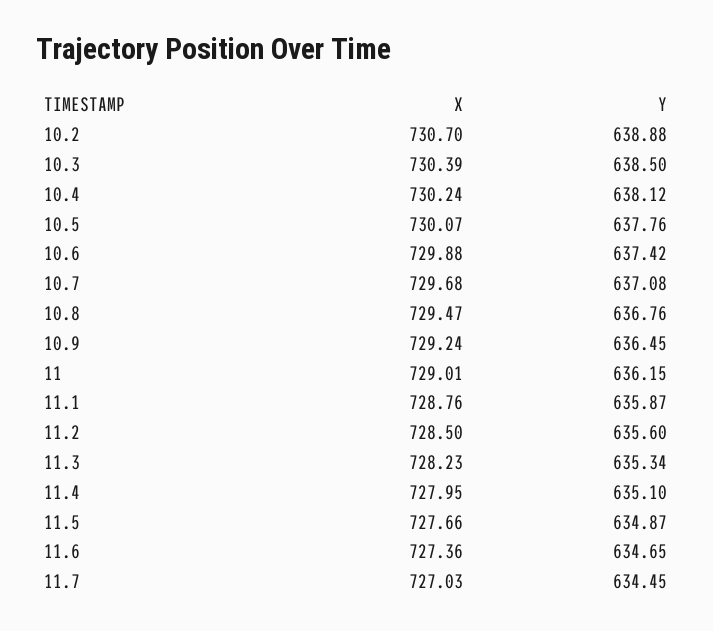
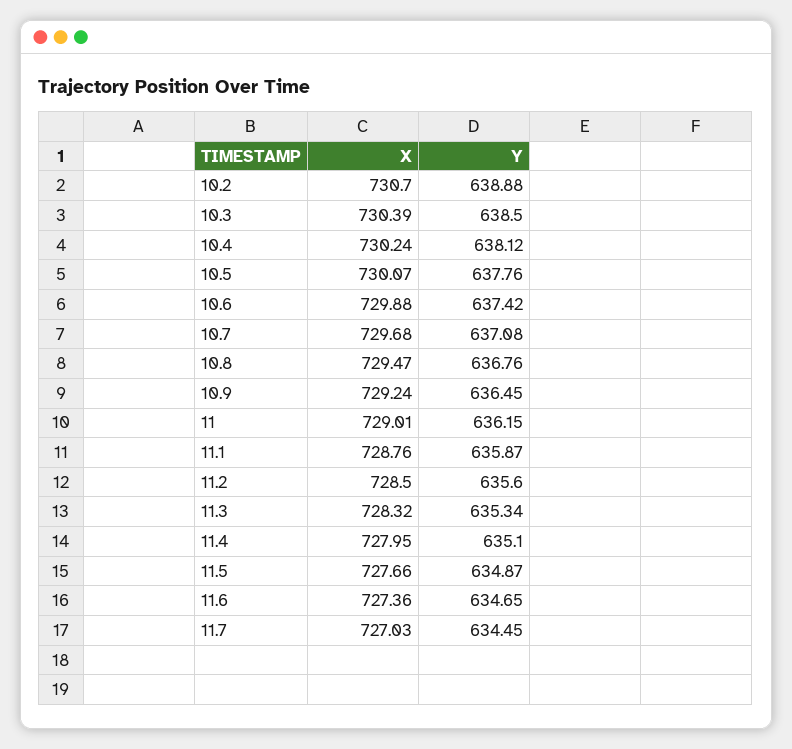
  {
    "X": {
      "10.2": 730.7,
      "10.3": 730.39,
      "10.4": 730.24,
      "10.5": 730.07,
      "10.6": 729.88,
      "10.7": 729.68,
      "10.8": 729.47,
      "10.9": 729.24,
      "11": 729.01,
      "11.1": 728.76,
      "11.2": 728.5,
-     "11.3": 728.23,
+     "11.3": 728.32,
      "11.4": 727.95,
      "11.5": 727.66,
      "11.6": 727.36,
      "11.7": 727.03
    },
    "Y": {
      "10.2": 638.88,
      "10.3": 638.5,
      "10.4": 638.12,
      "10.5": 637.76,
      "10.6": 637.42,
      "10.7": 637.08,
      "10.8": 636.76,
      "10.9": 636.45,
      "11": 636.15,
      "11.1": 635.87,
      "11.2": 635.6,
      "11.3": 635.34,
      "11.4": 635.1,
      "11.5": 634.87,
      "11.6": 634.65,
      "11.7": 634.45
    }
  }

